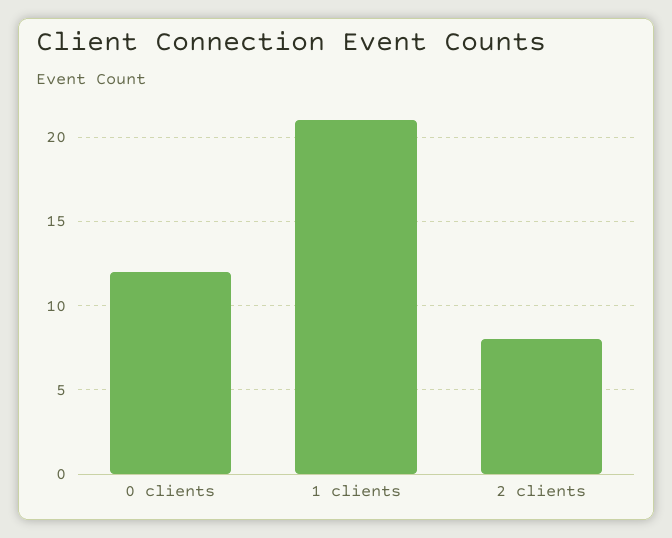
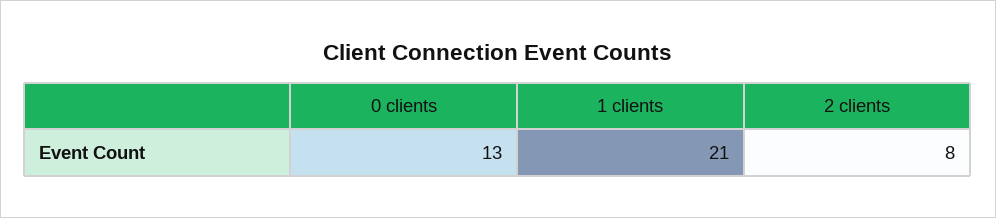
  {
-   "0 clients": 12,
+   "0 clients": 13,
    "1 clients": 21,
    "2 clients": 8
  }

